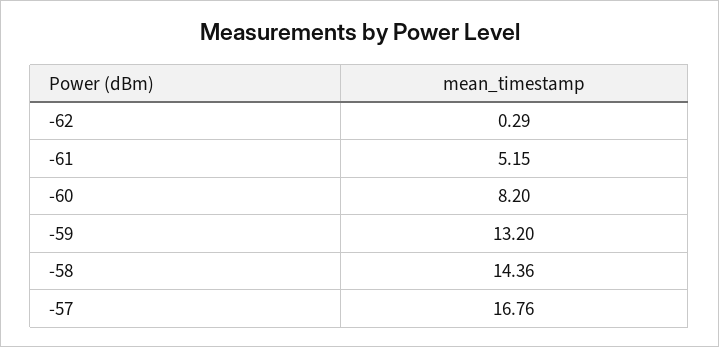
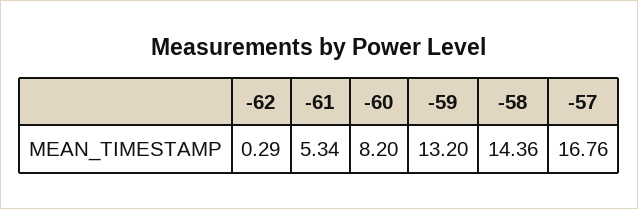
  {
    "-62": 0.29,
-   "-61": 5.15,
+   "-61": 5.34,
    "-60": 8.2,
    "-59": 13.2,
    "-58": 14.36,
    "-57": 16.76
  }

